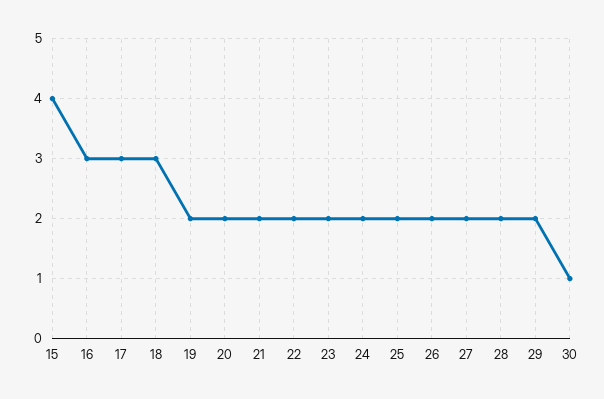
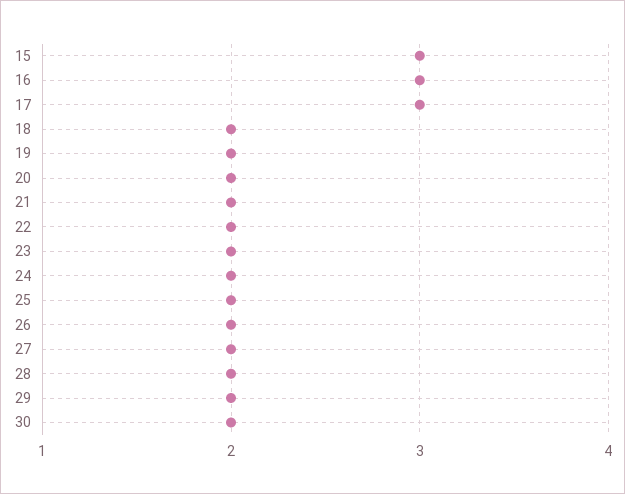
  {
-   "15": 4,
+   "15": 3,
    "16": 3,
    "17": 3,
-   "18": 3,
+   "18": 2,
    "19": 2,
    "20": 2,
    "21": 2,
    "22": 2,
    "23": 2,
    "24": 2,
    "25": 2,
    "26": 2,
    "27": 2,
    "28": 2,
    "29": 2,
-   "30": 1
+   "30": 2
  }

